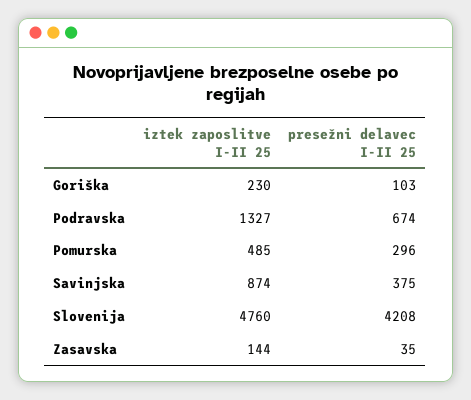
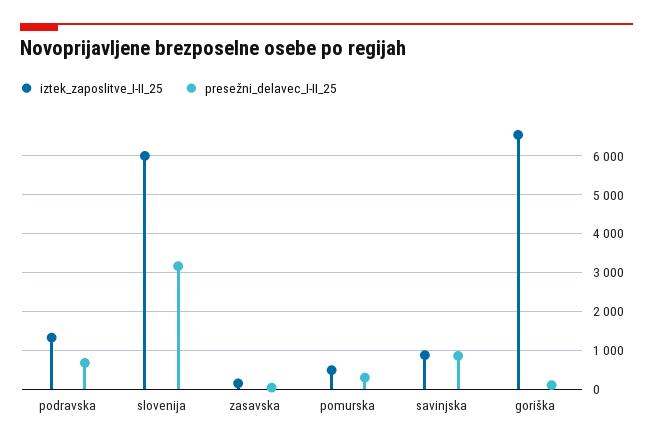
  {
    "iztek zaposlitve I-II 25": {
-     "Goriška": 230,
+     "Goriška": 6600,
      "Podravska": 1327,
      "Pomurska": 485,
      "Savinjska": 874,
-     "Slovenija": 4760,
+     "Slovenija": 6000,
      "Zasavska": 144
    },
    "presežni delavec I-II 25": {
      "Goriška": 103,
      "Podravska": 674,
      "Pomurska": 296,
-     "Savinjska": 375,
+     "Savinjska": 800,
-     "Slovenija": 4208,
+     "Slovenija": 3200,
      "Zasavska": 35
    }
  }

